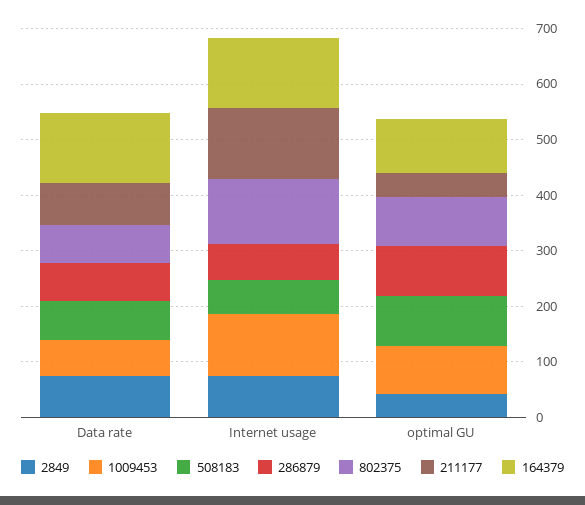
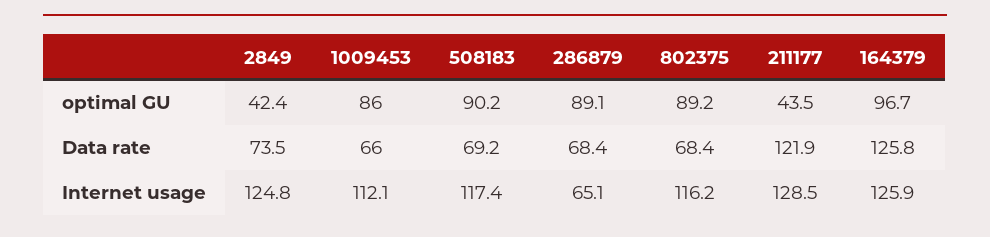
  {
    "2849": {
      "Data rate": 73.5,
-     "Internet usage": 80,
+     "Internet usage": 124.8,
      "optimal GU": 42.4
    },
    "1009453": {
      "Data rate": 66,
      "Internet usage": 112.1,
      "optimal GU": 86
    },
    "508183": {
      "Data rate": 69.2,
-     "Internet usage": 60,
+     "Internet usage": 117.4,
      "optimal GU": 90.2
    },
    "286879": {
      "Data rate": 68.4,
      "Internet usage": 65.1,
      "optimal GU": 89.1
    },
    "802375": {
      "Data rate": 68.4,
      "Internet usage": 116.2,
      "optimal GU": 89.2
    },
    "211177": {
-     "Data rate": 80,
+     "Data rate": 121.9,
      "Internet usage": 128.5,
      "optimal GU": 43.5
    },
    "164379": {
      "Data rate": 125.8,
      "Internet usage": 125.9,
      "optimal GU": 96.7
    }
  }

